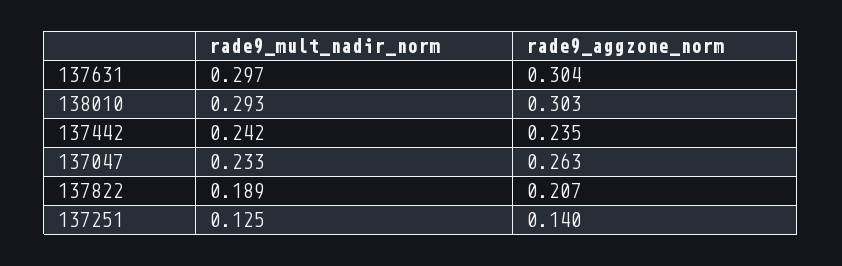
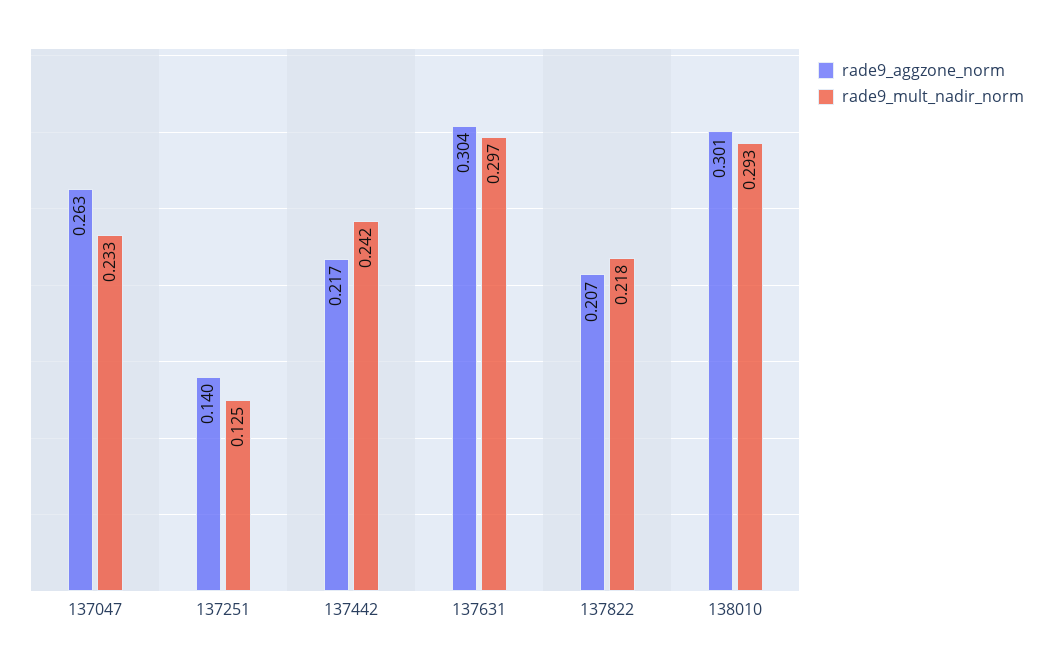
  {
    "rade9_mult_nadir_norm": {
      "137631": 0.297,
      "138010": 0.293,
      "137442": 0.242,
      "137047": 0.233,
-     "137822": 0.189,
+     "137822": 0.218,
      "137251": 0.125
    },
    "rade9_aggzone_norm": {
      "137631": 0.304,
-     "138010": 0.303,
+     "138010": 0.301,
-     "137442": 0.235,
+     "137442": 0.217,
      "137047": 0.263,
      "137822": 0.207,
      "137251": 0.14
    }
  }

